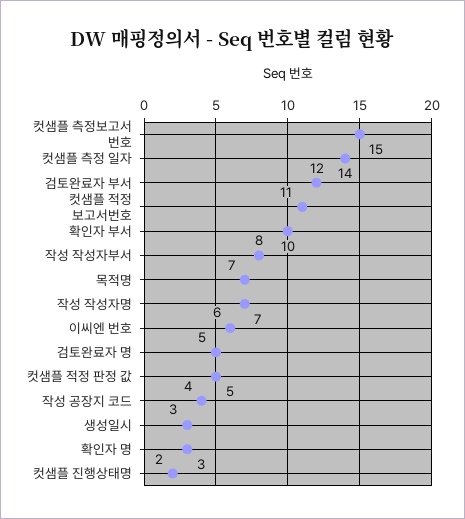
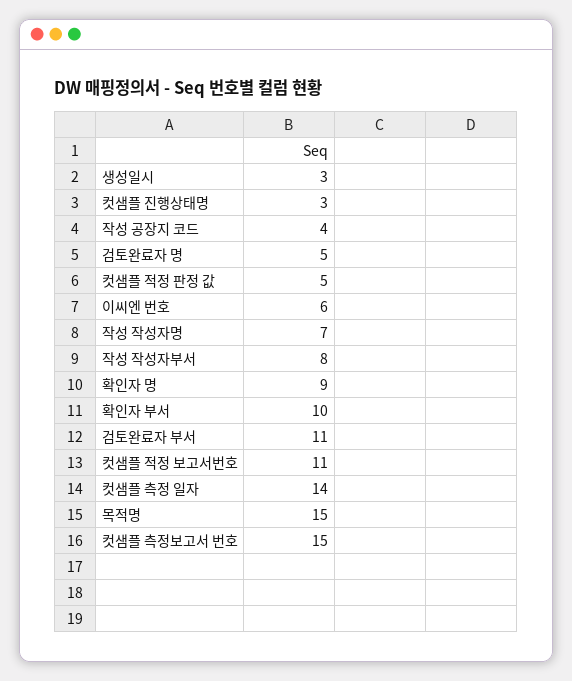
  {
    "컷샘플 측정보고서 번호": 15,
    "컷샘플 측정 일자": 14,
-   "검토완료자 부서": 12,
+   "검토완료자 부서": 11,
    "컷샘플 적정 보고서번호": 11,
    "확인자 부서": 10,
    "작성 작성자부서": 8,
-   "목적명": 7,
+   "목적명": 15,
    "작성 작성자명": 7,
    "이씨엔 번호": 6,
    "검토완료자 명": 5,
    "컷샘플 적정 판정 값": 5,
    "작성 공장지 코드": 4,
    "생성일시": 3,
-   "확인자 명": 3,
+   "확인자 명": 9,
-   "컷샘플 진행상태명": 2
+   "컷샘플 진행상태명": 3
  }

